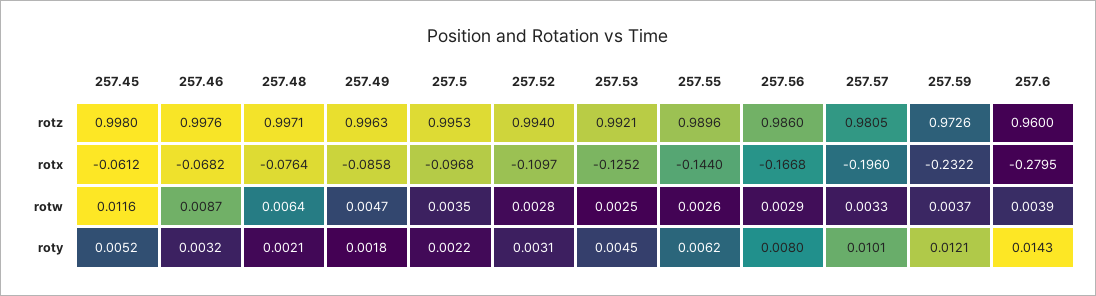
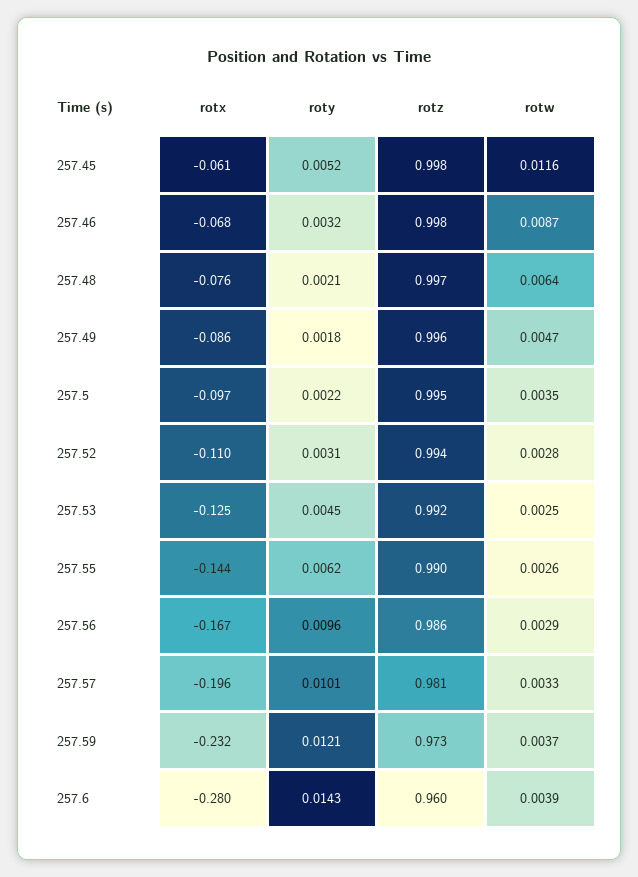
  {
    "257.45": {
      "rotz": 0.998,
      "rotx": -0.0612,
      "rotw": 0.0116,
      "roty": 0.0052
    },
    "257.46": {
      "rotz": 0.9976,
      "rotx": -0.0682,
      "rotw": 0.0087,
      "roty": 0.0032
    },
    "257.48": {
      "rotz": 0.9971,
      "rotx": -0.0764,
      "rotw": 0.0064,
      "roty": 0.0021
    },
    "257.49": {
      "rotz": 0.9963,
      "rotx": -0.0858,
      "rotw": 0.0047,
      "roty": 0.0018
    },
    "257.5": {
      "rotz": 0.9953,
      "rotx": -0.0968,
      "rotw": 0.0035,
      "roty": 0.0022
    },
    "257.52": {
      "rotz": 0.994,
      "rotx": -0.1097,
      "rotw": 0.0028,
      "roty": 0.0031
    },
    "257.53": {
      "rotz": 0.9921,
      "rotx": -0.1252,
      "rotw": 0.0025,
      "roty": 0.0045
    },
    "257.55": {
      "rotz": 0.9896,
      "rotx": -0.144,
      "rotw": 0.0026,
      "roty": 0.0062
    },
    "257.56": {
      "rotz": 0.986,
      "rotx": -0.1668,
      "rotw": 0.0029,
-     "roty": 0.008
+     "roty": 0.0096
    },
    "257.57": {
      "rotz": 0.9805,
      "rotx": -0.196,
      "rotw": 0.0033,
      "roty": 0.0101
    },
    "257.59": {
      "rotz": 0.9726,
      "rotx": -0.2322,
      "rotw": 0.0037,
      "roty": 0.0121
    },
    "257.6": {
      "rotz": 0.96,
      "rotx": -0.2795,
      "rotw": 0.0039,
      "roty": 0.0143
    }
  }

